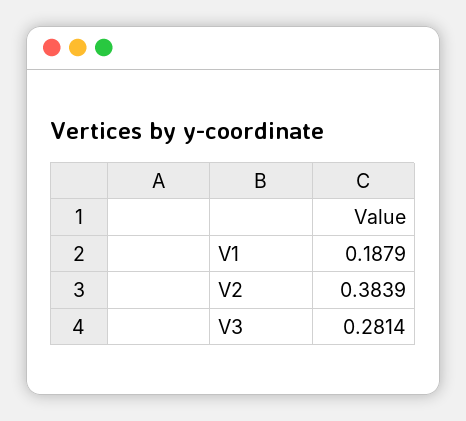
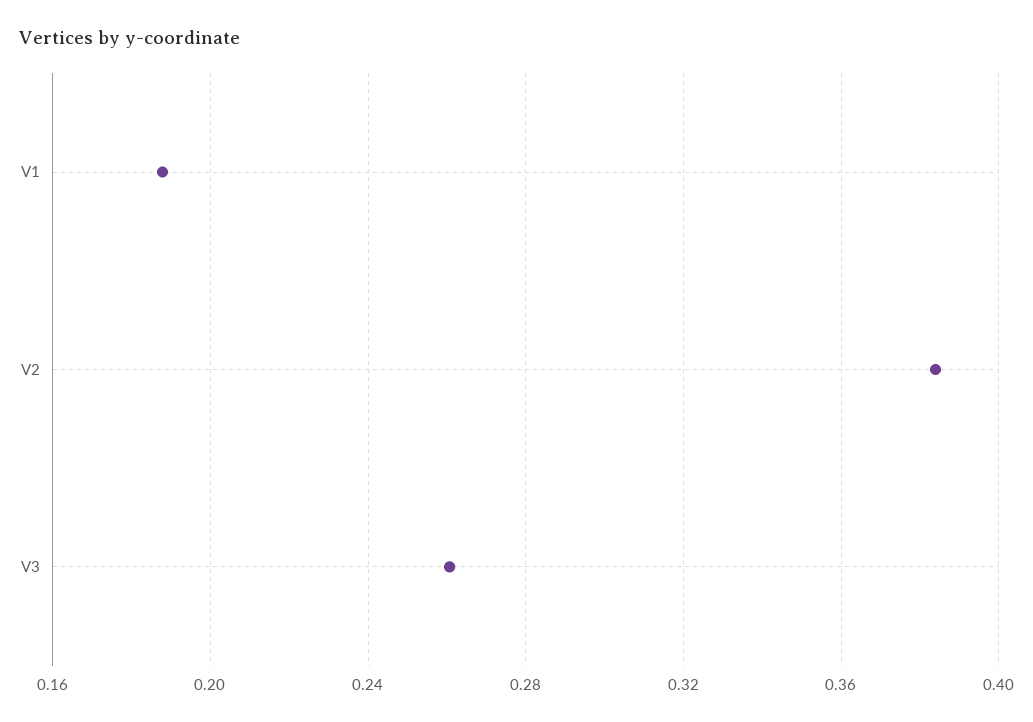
  {
    "V1": 0.1879,
    "V2": 0.3839,
-   "V3": 0.2814
+   "V3": 0.26
  }

